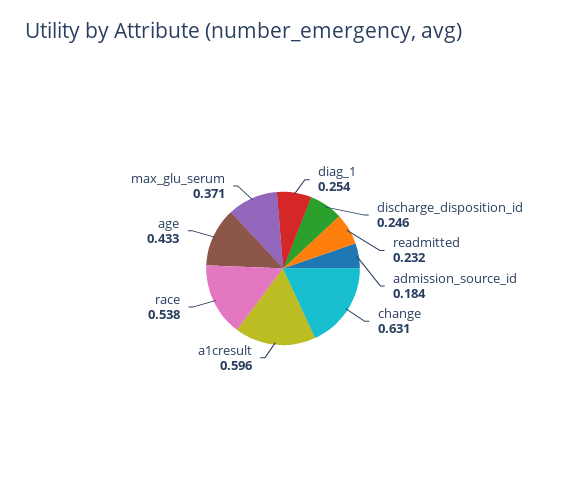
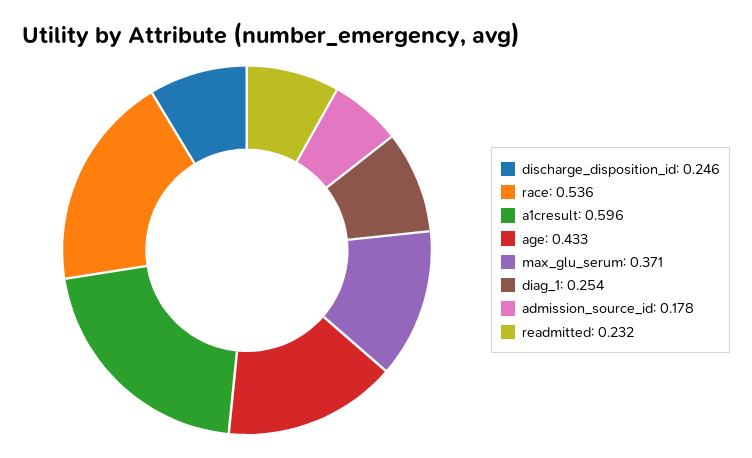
  {
    "diag_1": 0.254,
    "discharge_disposition_id": 0.246,
    "readmitted": 0.232,
-   "admission_source_id": 0.184,
+   "admission_source_id": 0.178,
-   "change": 0.631,
    "a1cresult": 0.596,
-   "race": 0.538,
+   "race": 0.536,
    "age": 0.433,
    "max_glu_serum": 0.371
  }

